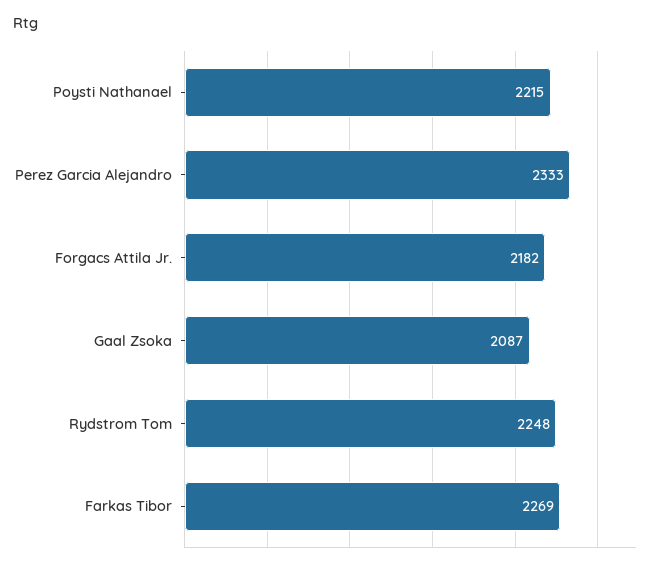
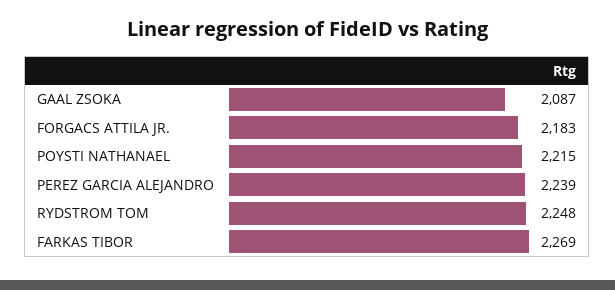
  {
    "Poysti Nathanael": 2215,
-   "Perez Garcia Alejandro": 2333,
+   "Perez Garcia Alejandro": 2239,
-   "Forgacs Attila Jr.": 2182,
+   "Forgacs Attila Jr.": 2183,
    "Gaal Zsoka": 2087,
    "Rydstrom Tom": 2248,
    "Farkas Tibor": 2269
  }

